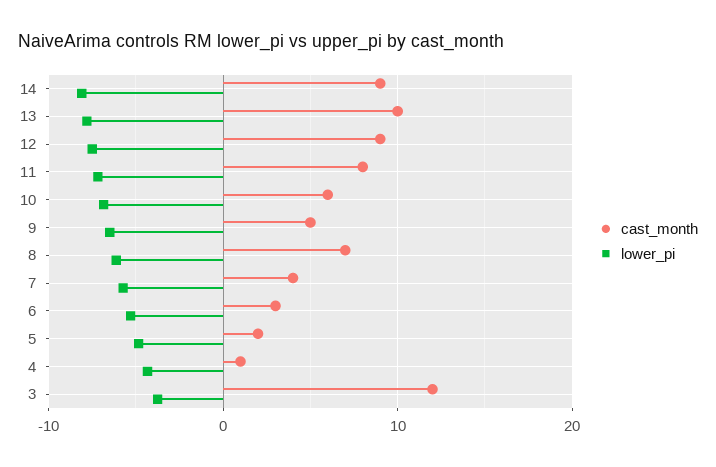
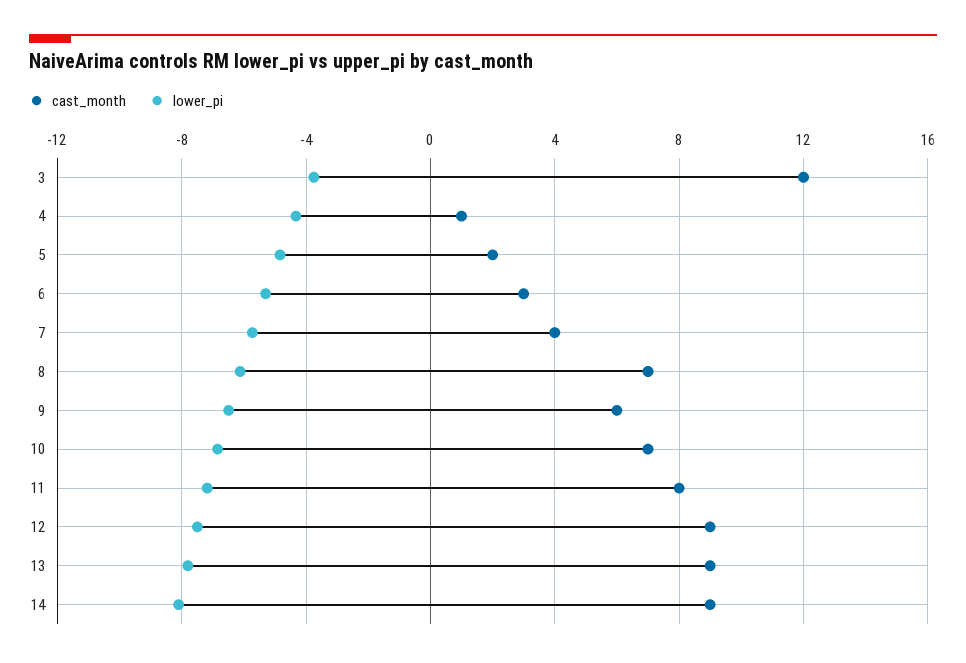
  {
    "cast_month": {
      "14": 9,
-     "13": 10,
+     "13": 9,
      "12": 9,
      "11": 8,
-     "10": 6,
+     "10": 7,
-     "9": 5,
+     "9": 6,
      "8": 7,
      "7": 4,
      "6": 3,
      "5": 2,
      "4": 1,
      "3": 12
    },
    "lower_pi": {
      "14": -8,
      "13": -8,
      "12": -7.5,
      "11": -7,
      "10": -7,
      "9": -6.5,
      "8": -6,
      "7": -5.5,
      "6": -5.5,
      "5": -5,
      "4": -4.5,
      "3": -3.5
    }
  }

